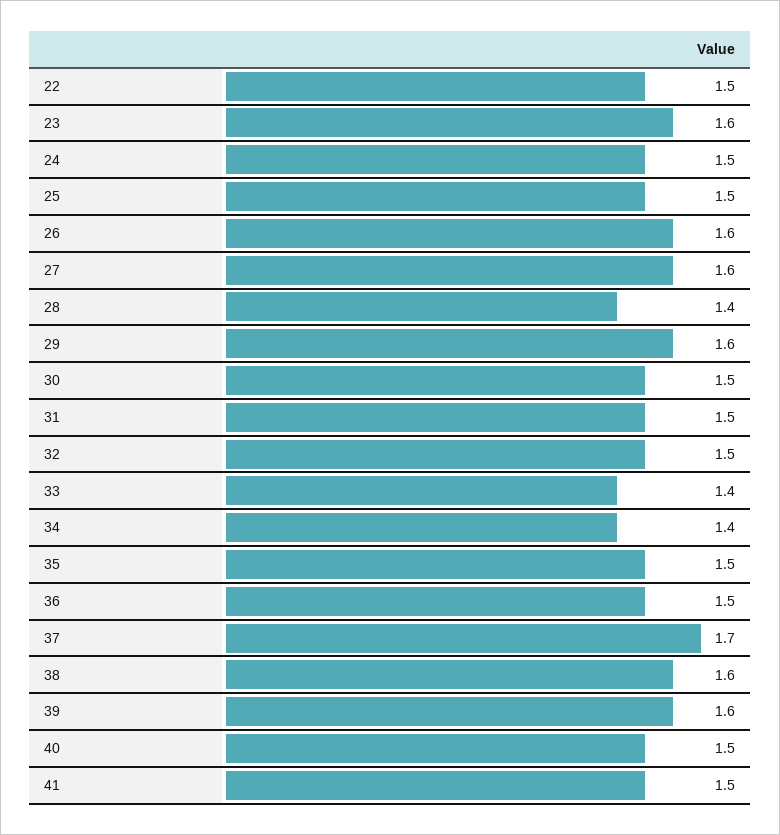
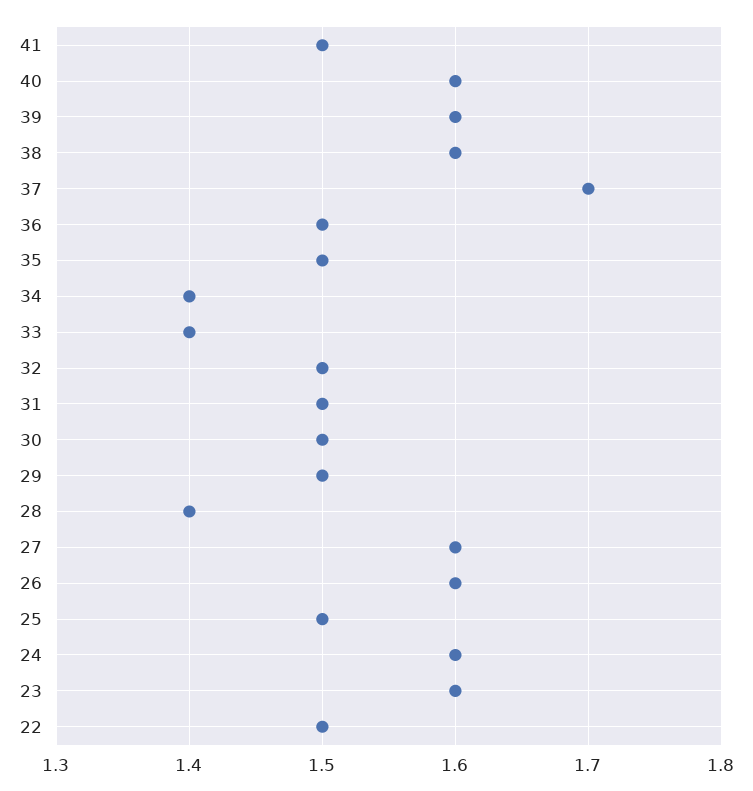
  {
    "22": 1.5,
    "23": 1.6,
-   "24": 1.5,
+   "24": 1.6,
    "25": 1.5,
    "26": 1.6,
    "27": 1.6,
    "28": 1.4,
-   "29": 1.6,
+   "29": 1.5,
    "30": 1.5,
    "31": 1.5,
    "32": 1.5,
    "33": 1.4,
    "34": 1.4,
    "35": 1.5,
    "36": 1.5,
    "37": 1.7,
    "38": 1.6,
    "39": 1.6,
-   "40": 1.5,
+   "40": 1.6,
    "41": 1.5
  }

